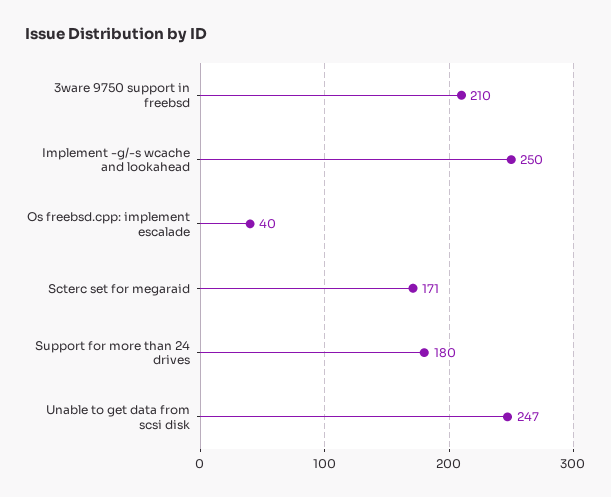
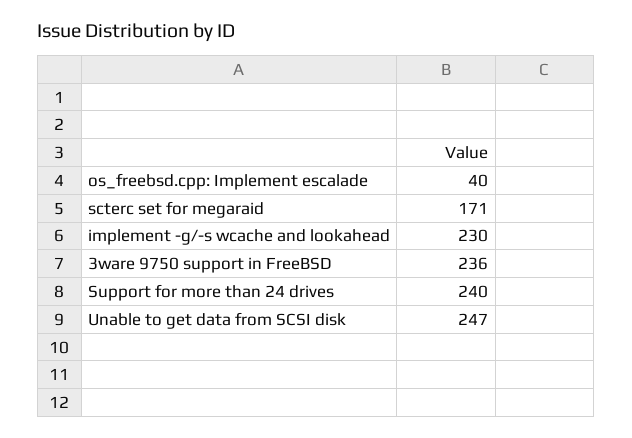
  {
-   "3ware 9750 support in freebsd": 210,
+   "3ware 9750 support in freebsd": 236,
-   "Implement -g/-s wcache and lookahead": 250,
+   "Implement -g/-s wcache and lookahead": 230,
    "Os freebsd.cpp: implement escalade": 40,
    "Scterc set for megaraid": 171,
-   "Support for more than 24 drives": 180,
+   "Support for more than 24 drives": 240,
    "Unable to get data from scsi disk": 247
  }

